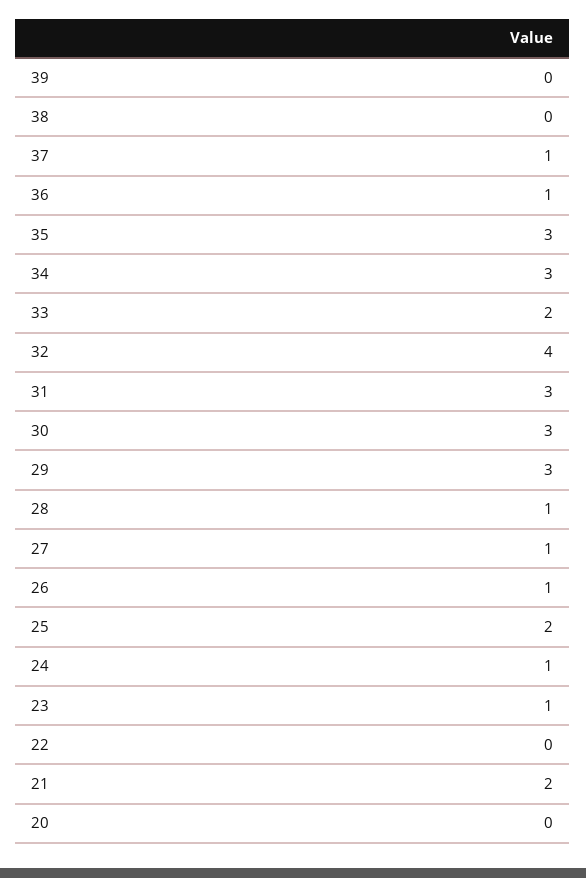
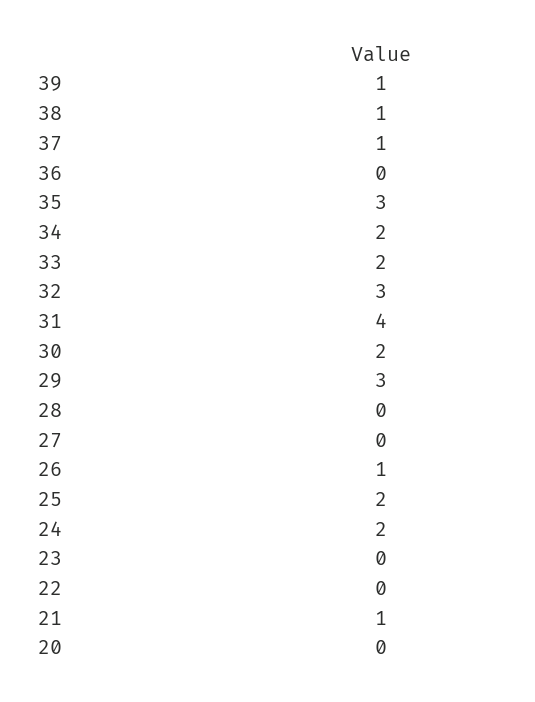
  {
-   "39": 0,
+   "39": 1,
-   "38": 0,
+   "38": 1,
    "37": 1,
-   "36": 1,
+   "36": 0,
    "35": 3,
-   "34": 3,
+   "34": 2,
    "33": 2,
-   "32": 4,
+   "32": 3,
-   "31": 3,
+   "31": 4,
-   "30": 3,
+   "30": 2,
    "29": 3,
-   "28": 1,
+   "28": 0,
-   "27": 1,
+   "27": 0,
    "26": 1,
    "25": 2,
-   "24": 1,
+   "24": 2,
-   "23": 1,
+   "23": 0,
    "22": 0,
-   "21": 2,
+   "21": 1,
    "20": 0
  }

